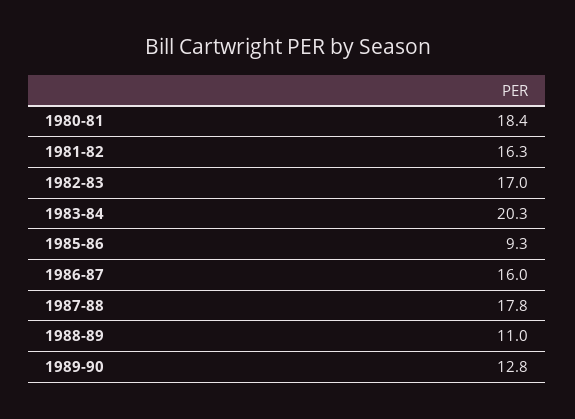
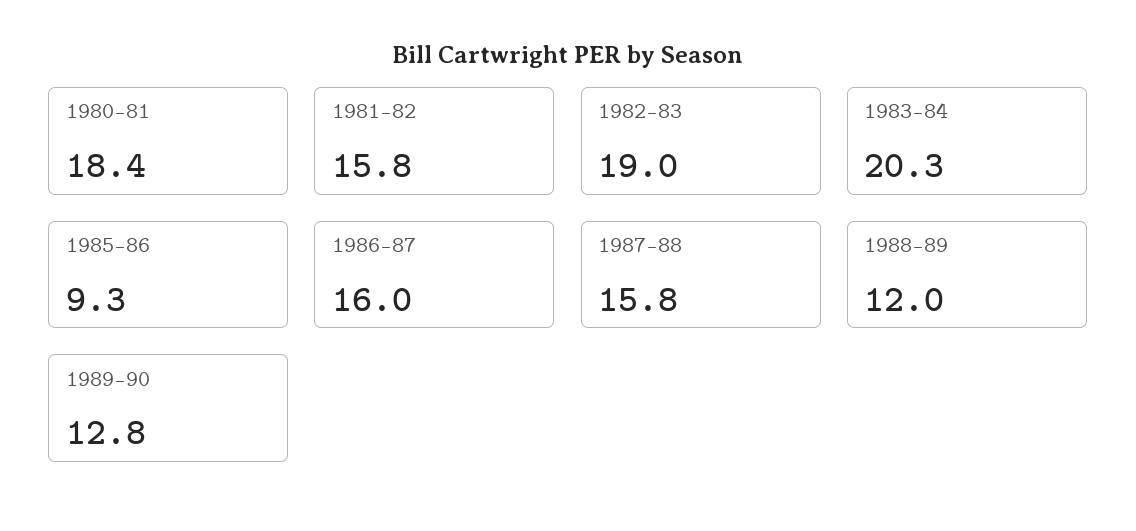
  {
    "1980-81": 18.4,
-   "1981-82": 16.3,
+   "1981-82": 15.8,
-   "1982-83": 17,
+   "1982-83": 19,
    "1983-84": 20.3,
    "1985-86": 9.3,
    "1986-87": 16,
-   "1987-88": 17.8,
+   "1987-88": 15.8,
-   "1988-89": 11,
+   "1988-89": 12,
    "1989-90": 12.8
  }

